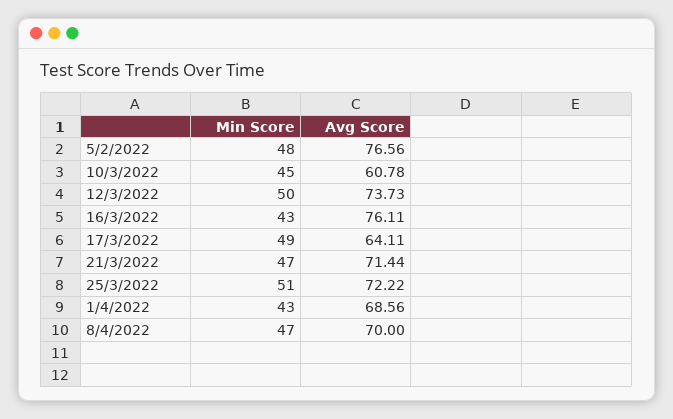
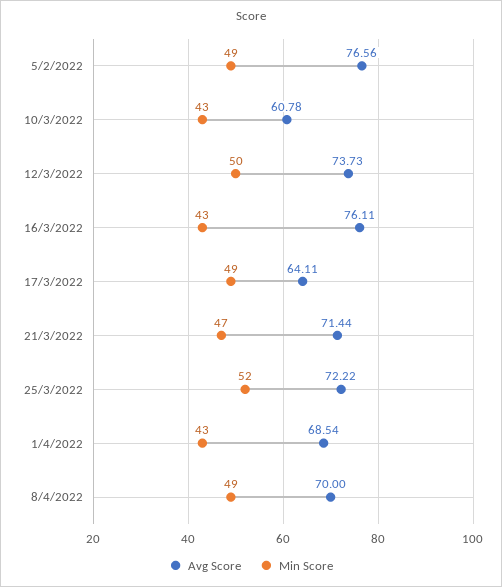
  {
    "Min Score": {
-     "5/2/2022": 48,
+     "5/2/2022": 49,
-     "10/3/2022": 45,
+     "10/3/2022": 43,
      "12/3/2022": 50,
      "16/3/2022": 43,
      "17/3/2022": 49,
      "21/3/2022": 47,
-     "25/3/2022": 51,
+     "25/3/2022": 52,
      "1/4/2022": 43,
-     "8/4/2022": 47
+     "8/4/2022": 49
    },
    "Avg Score": {
      "5/2/2022": 76.56,
      "10/3/2022": 60.78,
      "12/3/2022": 73.73,
      "16/3/2022": 76.11,
      "17/3/2022": 64.11,
      "21/3/2022": 71.44,
      "25/3/2022": 72.22,
-     "1/4/2022": 68.56,
+     "1/4/2022": 68.54,
      "8/4/2022": 70
    }
  }

